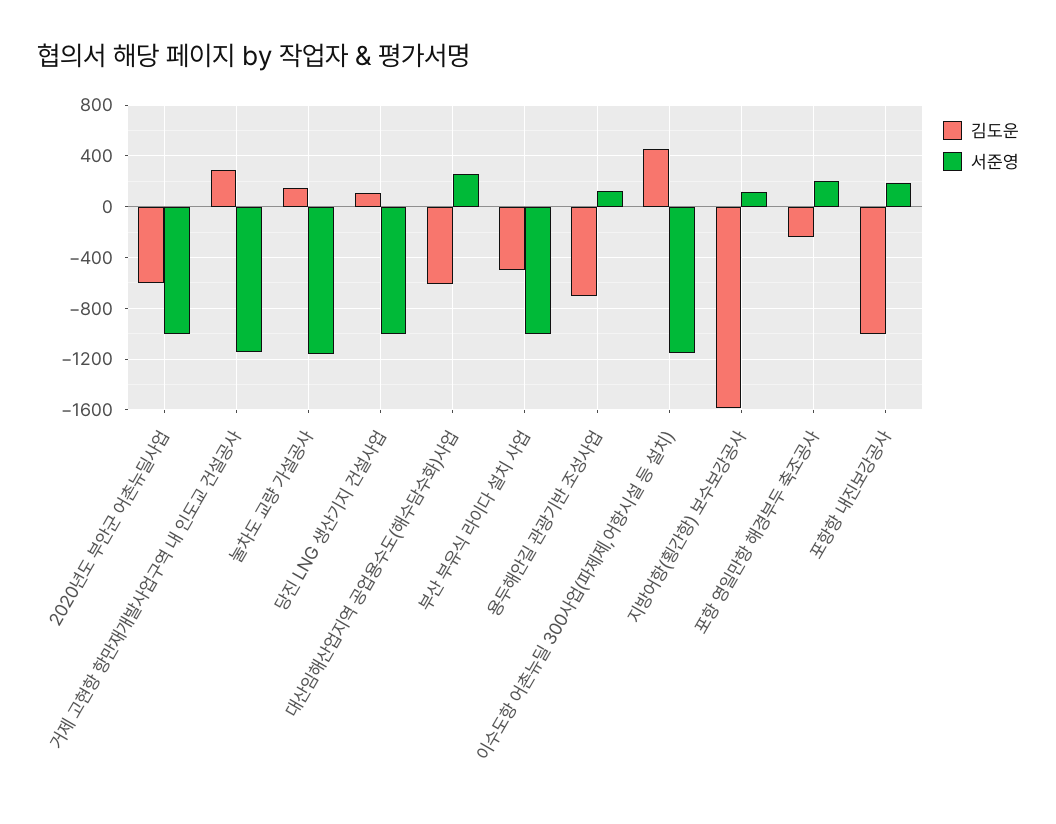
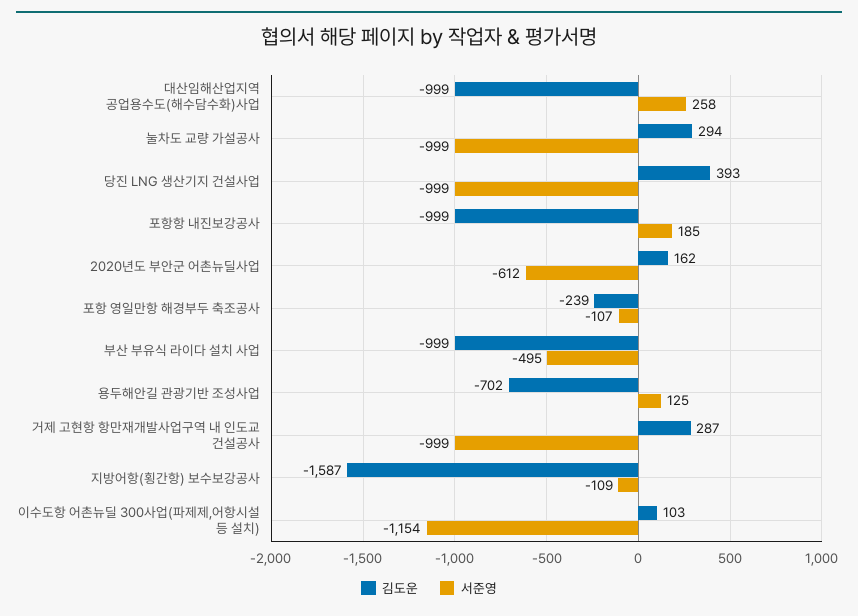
  {
    "김도운": {
-     "2020년도 부안군 어촌뉴딜사업": -600,
+     "2020년도 부안군 어촌뉴딜사업": 162,
      "거제 고현항 항만재개발사업구역 내 인도교 건설공사": 287,
-     "눌차도 교량 가설공사": 150,
+     "눌차도 교량 가설공사": 294,
-     "당진 LNG 생산기지 건설사업": 100,
+     "당진 LNG 생산기지 건설사업": 393,
-     "대산임해산업지역 공업용수도(해수담수화)사업": -600,
+     "대산임해산업지역 공업용수도(해수담수화)사업": -999,
-     "부산 부유식 라이다 설치 사업": -500,
+     "부산 부유식 라이다 설치 사업": -999,
      "용두해안길 관광기반 조성사업": -702,
-     "이수도항 어촌뉴딜 300사업(파제제,어항시설 등 설치)": 450,
+     "이수도항 어촌뉴딜 300사업(파제제,어항시설 등 설치)": 103,
      "지방어항(횡간항) 보수보강공사": -1587,
      "포항 영일만항 해경부두 축조공사": -239,
      "포항항 내진보강공사": -999
    },
    "서준영": {
-     "2020년도 부안군 어촌뉴딜사업": -1000,
+     "2020년도 부안군 어촌뉴딜사업": -612,
-     "거제 고현항 항만재개발사업구역 내 인도교 건설공사": -1150,
+     "거제 고현항 항만재개발사업구역 내 인도교 건설공사": -999,
-     "눌차도 교량 가설공사": -1150,
+     "눌차도 교량 가설공사": -999,
      "당진 LNG 생산기지 건설사업": -999,
      "대산임해산업지역 공업용수도(해수담수화)사업": 258,
-     "부산 부유식 라이다 설치 사업": -1000,
+     "부산 부유식 라이다 설치 사업": -495,
      "용두해안길 관광기반 조성사업": 125,
      "이수도항 어촌뉴딜 300사업(파제제,어항시설 등 설치)": -1154,
-     "지방어항(횡간항) 보수보강공사": 100,
+     "지방어항(횡간항) 보수보강공사": -109,
-     "포항 영일만항 해경부두 축조공사": 200,
+     "포항 영일만항 해경부두 축조공사": -107,
      "포항항 내진보강공사": 185
    }
  }

